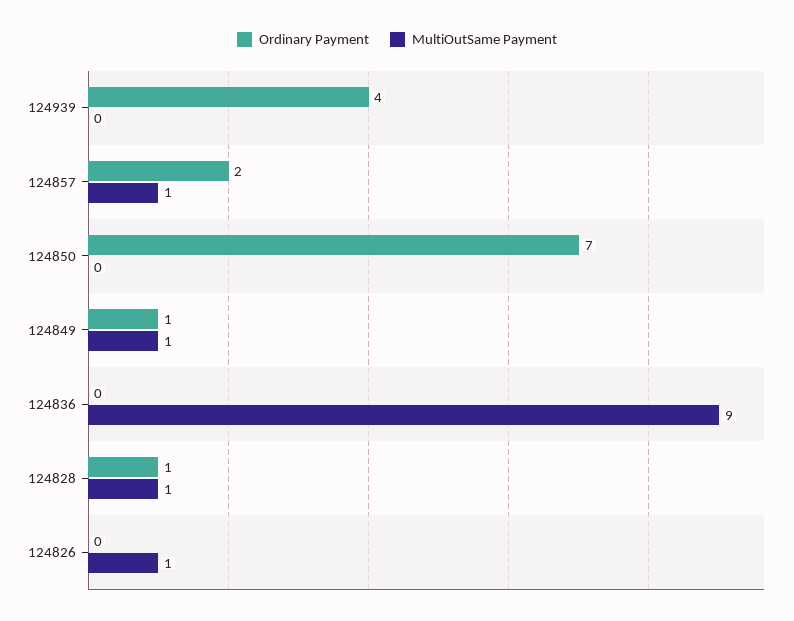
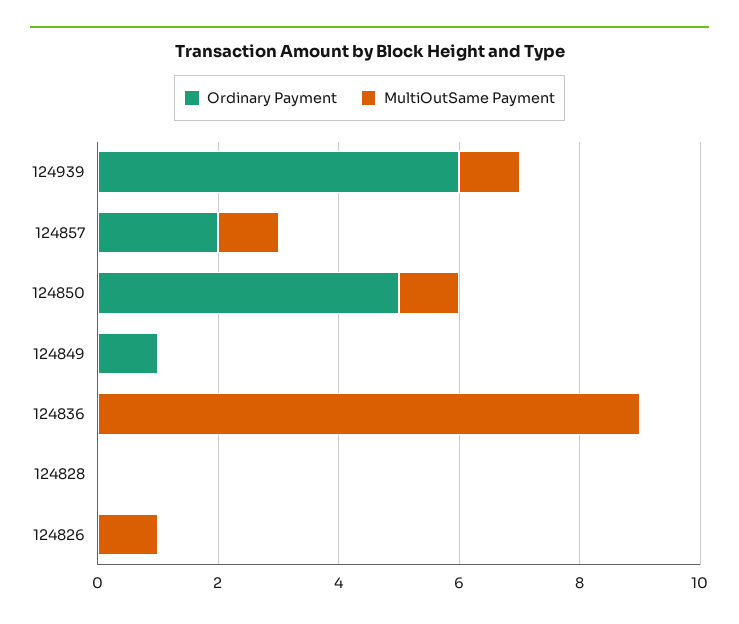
  {
    "Ordinary Payment": {
-     "124939": 4,
+     "124939": 6,
      "124857": 2,
-     "124850": 7,
+     "124850": 5,
      "124849": 1,
      "124836": 0,
-     "124828": 1,
+     "124828": 0,
      "124826": 0
    },
    "MultiOutSame Payment": {
-     "124939": 0,
+     "124939": 1,
      "124857": 1,
-     "124850": 0,
+     "124850": 1,
-     "124849": 1,
+     "124849": 0,
      "124836": 9,
-     "124828": 1,
+     "124828": 0,
      "124826": 1
    }
  }

